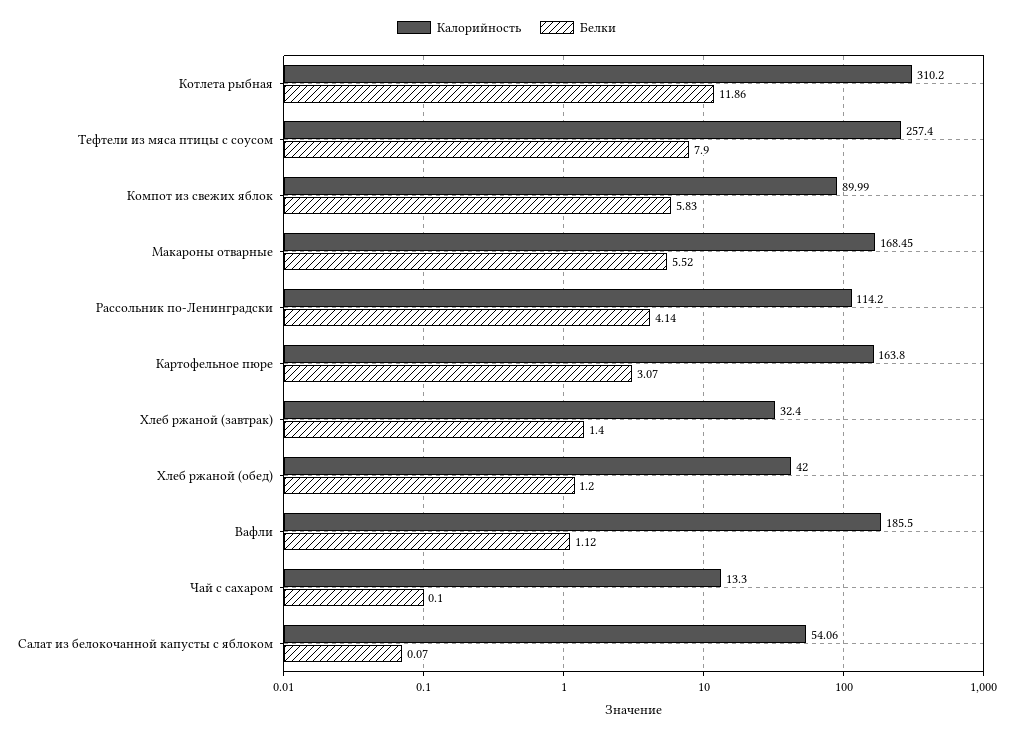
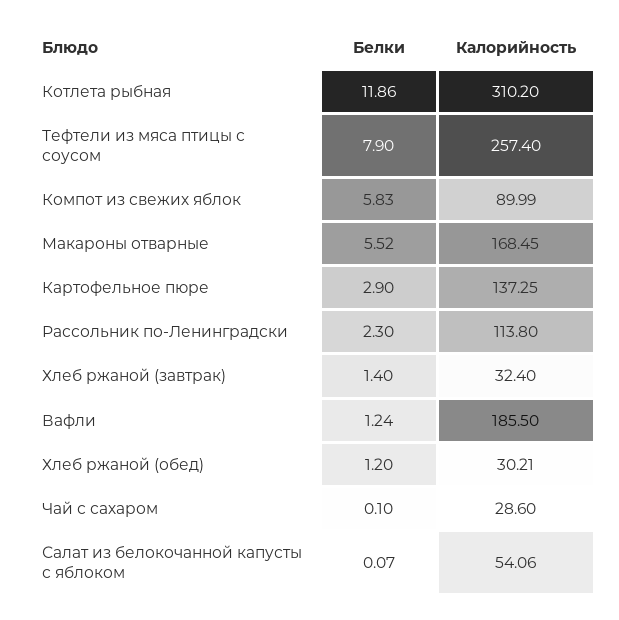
  {
    "Калорийность": {
      "Котлета рыбная": 310.2,
      "Тефтели из мяса птицы с соусом": 257.4,
      "Компот из свежих яблок": 89.99,
      "Макароны отварные": 168.45,
-     "Рассольник по-Ленинградски": 114.2,
+     "Рассольник по-Ленинградски": 113.8,
-     "Картофельное пюре": 163.8,
+     "Картофельное пюре": 137.25,
      "Хлеб ржаной (завтрак)": 32.4,
-     "Хлеб ржаной (обед)": 42,
+     "Хлеб ржаной (обед)": 30.21,
      "Вафли": 185.5,
-     "Чай с сахаром": 13.3,
+     "Чай с сахаром": 28.6,
      "Салат из белокочанной капусты с яблоком": 54.06
    },
    "Белки": {
      "Котлета рыбная": 11.86,
      "Тефтели из мяса птицы с соусом": 7.9,
      "Компот из свежих яблок": 5.83,
      "Макароны отварные": 5.52,
-     "Рассольник по-Ленинградски": 4.14,
+     "Рассольник по-Ленинградски": 2.3,
-     "Картофельное пюре": 3.07,
+     "Картофельное пюре": 2.9,
      "Хлеб ржаной (завтрак)": 1.4,
      "Хлеб ржаной (обед)": 1.2,
-     "Вафли": 1.12,
+     "Вафли": 1.24,
      "Чай с сахаром": 0.1,
      "Салат из белокочанной капусты с яблоком": 0.07
    }
  }

